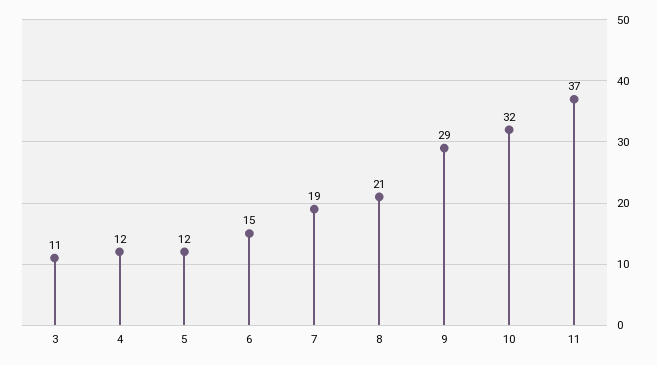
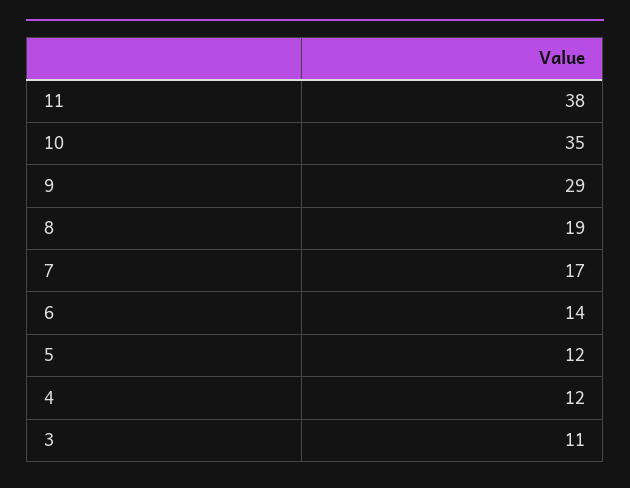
  {
    "3": 11,
    "4": 12,
    "5": 12,
-   "6": 15,
+   "6": 14,
-   "7": 19,
+   "7": 17,
-   "8": 21,
+   "8": 19,
    "9": 29,
-   "10": 32,
+   "10": 35,
-   "11": 37
+   "11": 38
  }

